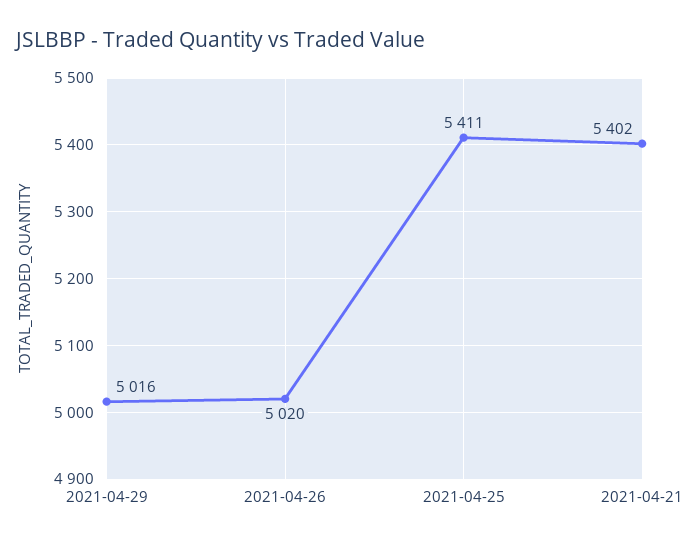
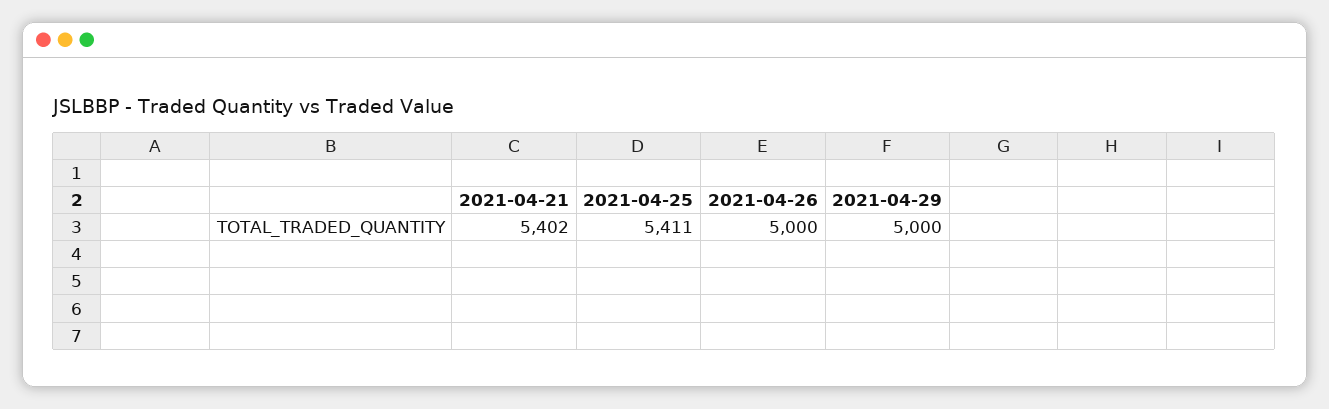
  {
-   "2021-04-29": 5016,
+   "2021-04-29": 5000,
-   "2021-04-26": 5020,
+   "2021-04-26": 5000,
    "2021-04-25": 5411,
    "2021-04-21": 5402
  }

